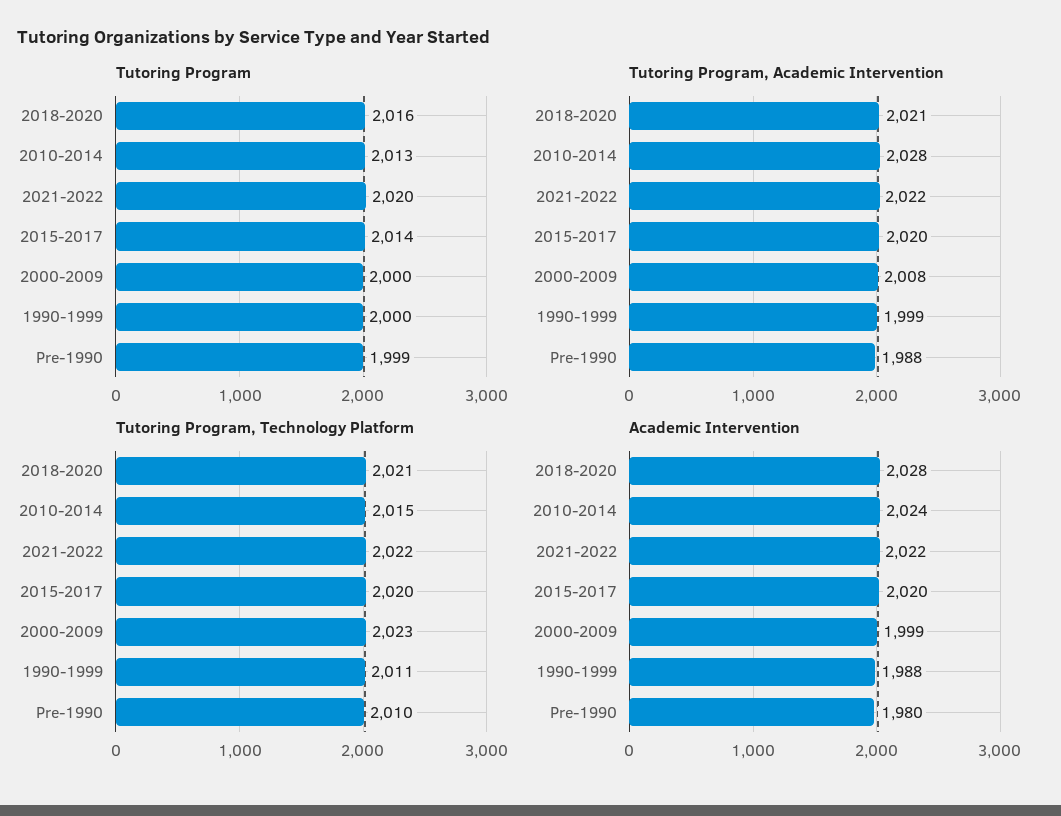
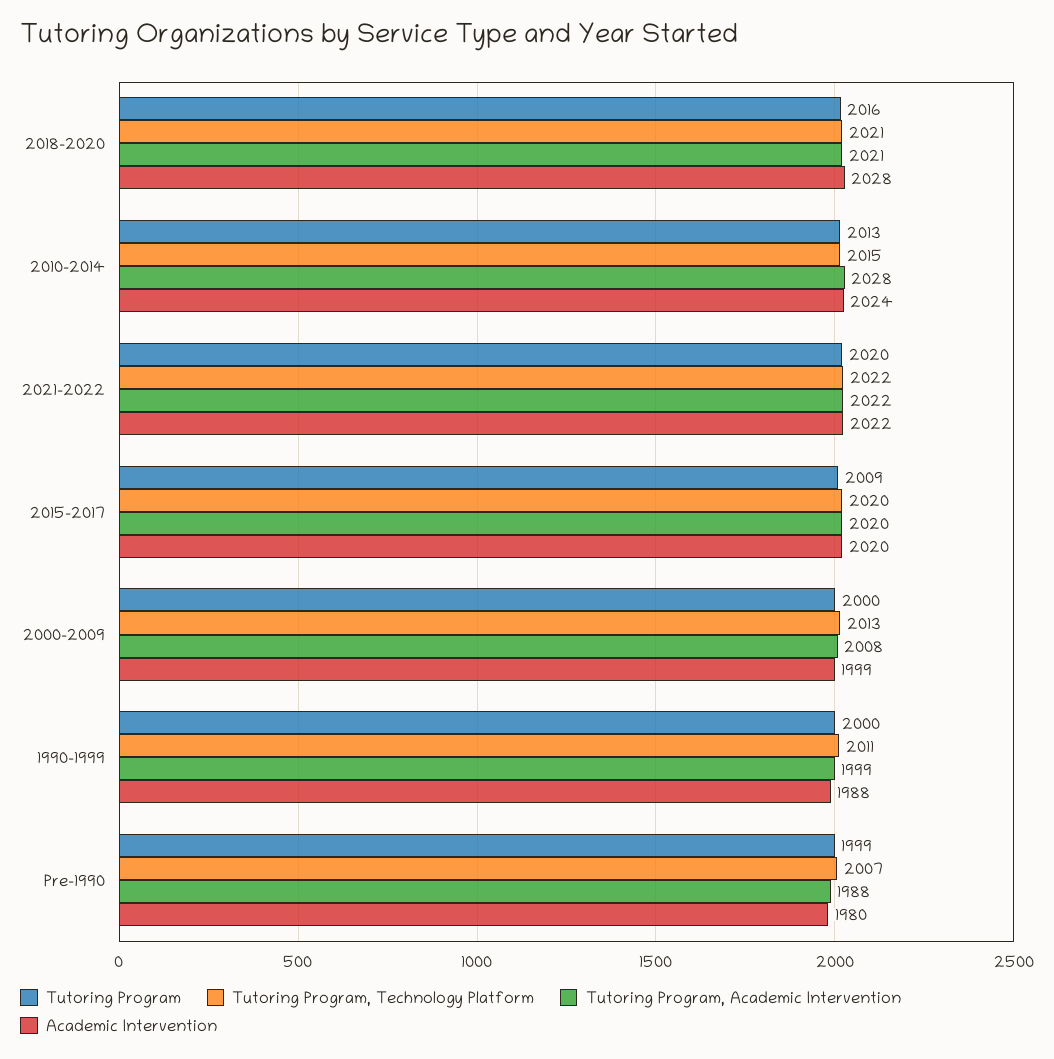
  {
    "Tutoring Program": {
      "2018-2020": 2016,
      "2010-2014": 2013,
      "2021-2022": 2020,
-     "2015-2017": 2014,
+     "2015-2017": 2009,
      "2000-2009": 2000,
      "1990-1999": 2000,
      "Pre-1990": 1999
    },
    "Tutoring Program, Academic Intervention": {
      "2018-2020": 2021,
      "2010-2014": 2028,
      "2021-2022": 2022,
      "2015-2017": 2020,
      "2000-2009": 2008,
      "1990-1999": 1999,
      "Pre-1990": 1988
    },
    "Tutoring Program, Technology Platform": {
      "2018-2020": 2021,
      "2010-2014": 2015,
      "2021-2022": 2022,
      "2015-2017": 2020,
-     "2000-2009": 2023,
+     "2000-2009": 2013,
      "1990-1999": 2011,
-     "Pre-1990": 2010
+     "Pre-1990": 2007
    },
    "Academic Intervention": {
      "2018-2020": 2028,
      "2010-2014": 2024,
      "2021-2022": 2022,
      "2015-2017": 2020,
      "2000-2009": 1999,
      "1990-1999": 1988,
      "Pre-1990": 1980
    }
  }

